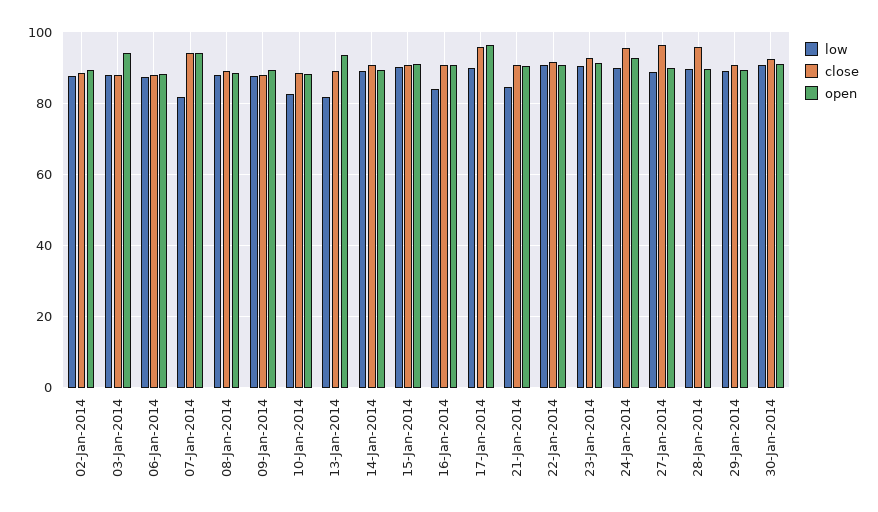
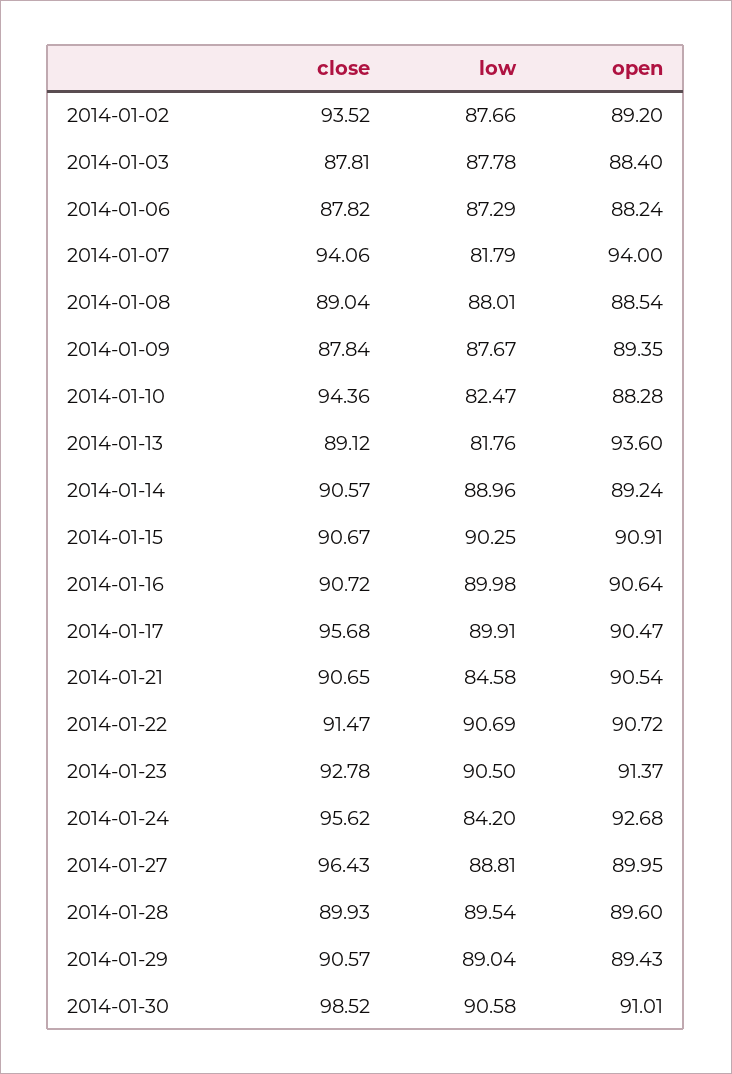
  {
    "low": {
      "02-Jan-2014": 87.66,
      "03-Jan-2014": 87.78,
      "06-Jan-2014": 87.29,
      "07-Jan-2014": 81.79,
      "08-Jan-2014": 88.01,
      "09-Jan-2014": 87.67,
      "10-Jan-2014": 82.47,
      "13-Jan-2014": 81.76,
      "14-Jan-2014": 88.96,
      "15-Jan-2014": 90.25,
-     "16-Jan-2014": 84,
+     "16-Jan-2014": 89.98,
      "17-Jan-2014": 89.91,
      "21-Jan-2014": 84.58,
      "22-Jan-2014": 90.69,
      "23-Jan-2014": 90.5,
-     "24-Jan-2014": 90,
+     "24-Jan-2014": 84.2,
      "27-Jan-2014": 88.81,
      "28-Jan-2014": 89.54,
      "29-Jan-2014": 89.04,
      "30-Jan-2014": 90.58
    },
    "close": {
-     "02-Jan-2014": 88,
+     "02-Jan-2014": 93.52,
      "03-Jan-2014": 87.81,
      "06-Jan-2014": 87.82,
      "07-Jan-2014": 94.06,
      "08-Jan-2014": 89.04,
      "09-Jan-2014": 87.84,
-     "10-Jan-2014": 88,
+     "10-Jan-2014": 94.36,
      "13-Jan-2014": 89.12,
      "14-Jan-2014": 90.57,
      "15-Jan-2014": 90.67,
      "16-Jan-2014": 90.72,
      "17-Jan-2014": 95.68,
      "21-Jan-2014": 90.65,
      "22-Jan-2014": 91.47,
      "23-Jan-2014": 92.78,
      "24-Jan-2014": 95.62,
      "27-Jan-2014": 96.43,
-     "28-Jan-2014": 96,
+     "28-Jan-2014": 89.93,
      "29-Jan-2014": 90.57,
-     "30-Jan-2014": 92
+     "30-Jan-2014": 98.52
    },
    "open": {
      "02-Jan-2014": 89.2,
-     "03-Jan-2014": 94,
+     "03-Jan-2014": 88.4,
      "06-Jan-2014": 88.24,
      "07-Jan-2014": 94,
      "08-Jan-2014": 88.54,
      "09-Jan-2014": 89.35,
      "10-Jan-2014": 88.28,
      "13-Jan-2014": 93.6,
      "14-Jan-2014": 89.24,
      "15-Jan-2014": 90.91,
      "16-Jan-2014": 90.64,
-     "17-Jan-2014": 96,
+     "17-Jan-2014": 90.47,
      "21-Jan-2014": 90.54,
      "22-Jan-2014": 90.72,
      "23-Jan-2014": 91.37,
      "24-Jan-2014": 92.68,
      "27-Jan-2014": 89.95,
      "28-Jan-2014": 89.6,
      "29-Jan-2014": 89.43,
      "30-Jan-2014": 91.01
    }
  }

